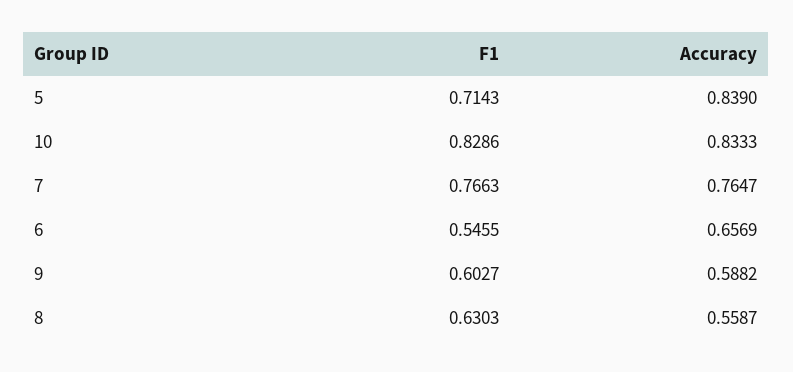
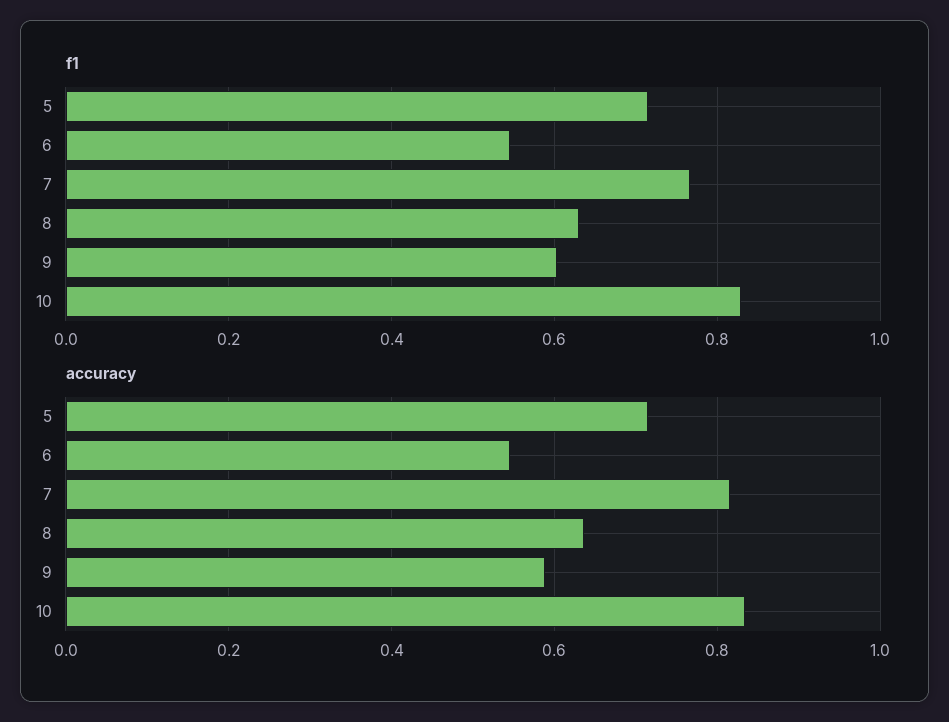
  {
    "F1": {
      "5": 0.7143,
      "10": 0.8286,
      "7": 0.7663,
      "6": 0.5455,
      "9": 0.6027,
      "8": 0.6303
    },
    "Accuracy": {
-     "5": 0.839,
+     "5": 0.72,
      "10": 0.8333,
-     "7": 0.7647,
+     "7": 0.82,
-     "6": 0.6569,
+     "6": 0.54,
      "9": 0.5882,
-     "8": 0.5587
+     "8": 0.64
    }
  }

